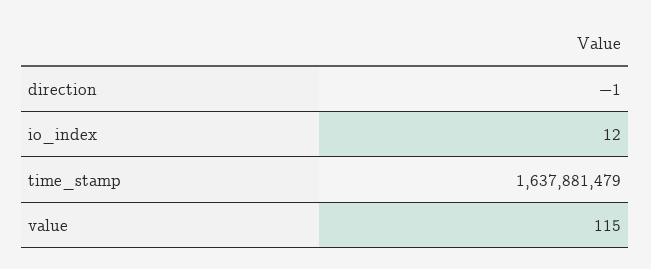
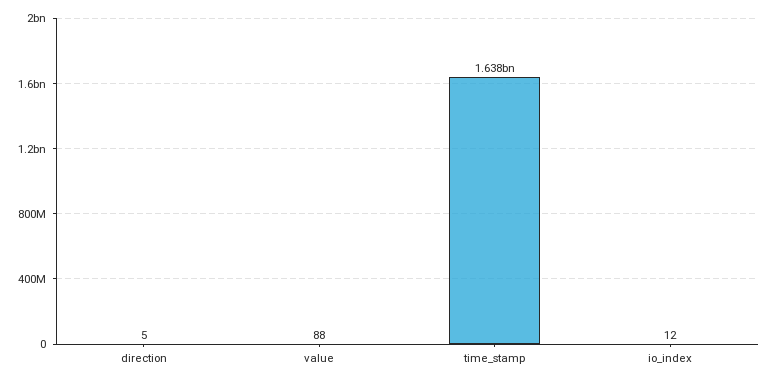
  {
-   "direction": -1,
+   "direction": 5,
    "io_index": 12,
    "time_stamp": 1637881479,
-   "value": 115
+   "value": 88
  }

